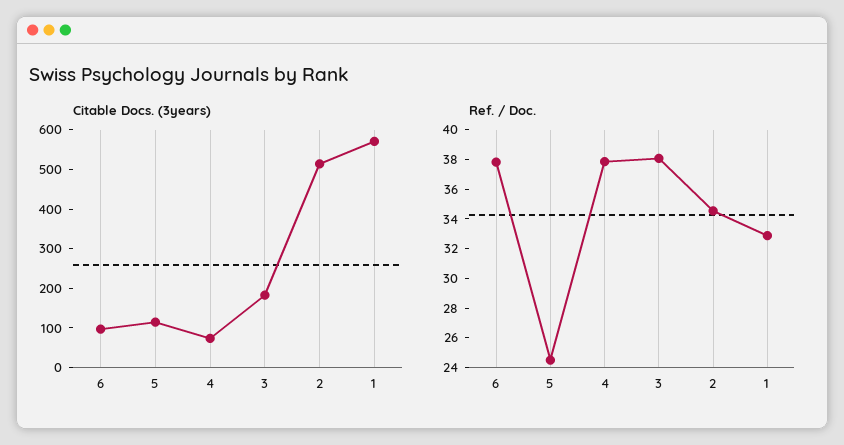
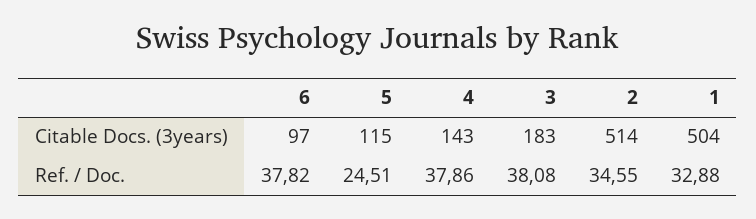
  {
    "Citable Docs. (3years)": {
      "6": 97,
      "5": 115,
-     "4": 75,
+     "4": 143,
      "3": 183,
      "2": 514,
-     "1": 575
+     "1": 504
    },
    "Ref. / Doc.": {
      "6": 37.82,
      "5": 24.51,
      "4": 37.86,
      "3": 38.08,
      "2": 34.55,
      "1": 32.88
    }
  }

